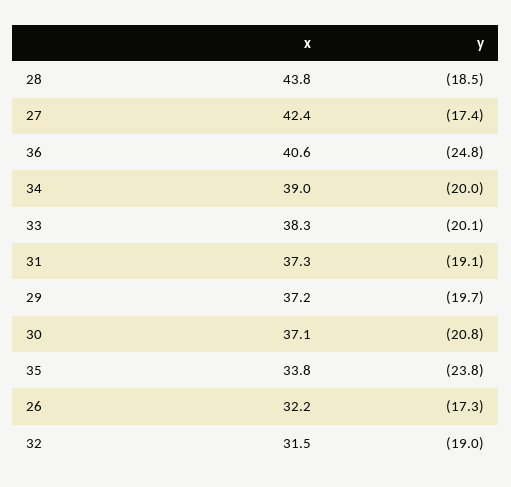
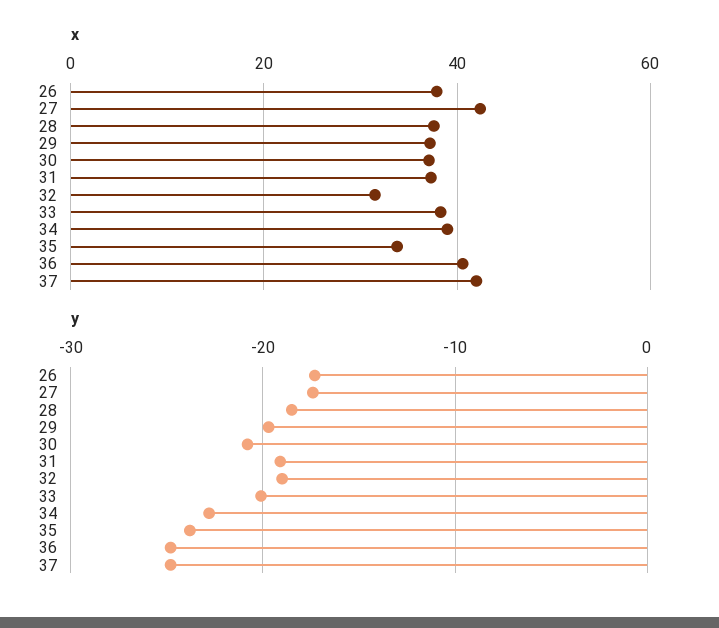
  {
    "x": {
-     "28": 43.8,
+     "28": 38,
      "27": 42.4,
      "36": 40.6,
      "34": 39,
      "33": 38.3,
      "31": 37.3,
      "29": 37.2,
      "30": 37.1,
      "35": 33.8,
-     "26": 32.2,
+     "26": 38,
-     "32": 31.5
+     "32": 31.5,
+     "37": 42
    },
    "y": {
      "28": -18.5,
      "27": -17.4,
      "36": -24.8,
-     "34": -20,
+     "34": -23,
      "33": -20.1,
      "31": -19.1,
      "29": -19.7,
      "30": -20.8,
      "35": -23.8,
      "26": -17.3,
-     "32": -19
+     "32": -19,
+     "37": -25
    }
  }

